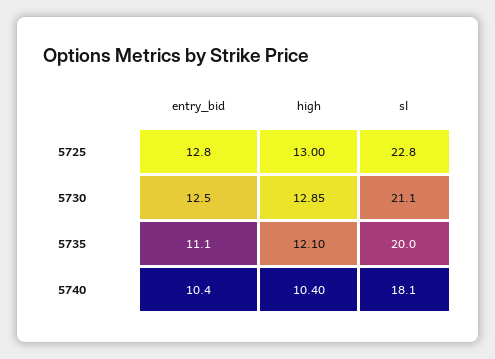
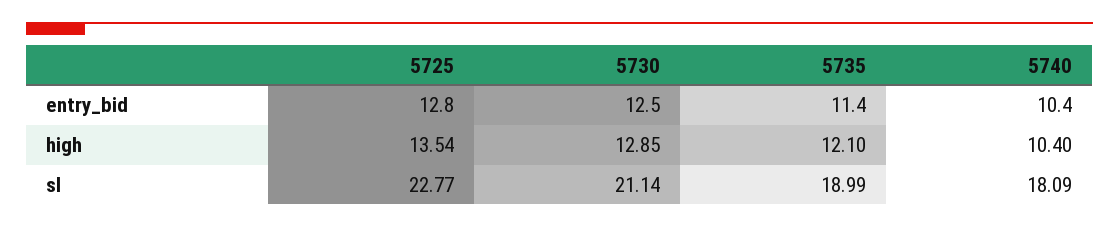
  {
    "entry_bid": {
      "5725": 12.8,
      "5730": 12.5,
-     "5735": 11.1,
+     "5735": 11.4,
      "5740": 10.4
    },
    "high": {
-     "5725": 13,
+     "5725": 13.54,
      "5730": 12.85,
      "5735": 12.1,
      "5740": 10.4
    },
    "sl": {
      "5725": 22.77,
      "5730": 21.14,
-     "5735": 20,
+     "5735": 18.99,
      "5740": 18.09
    }
  }

